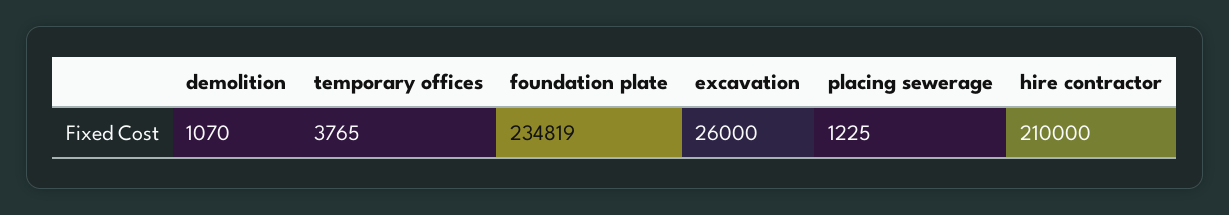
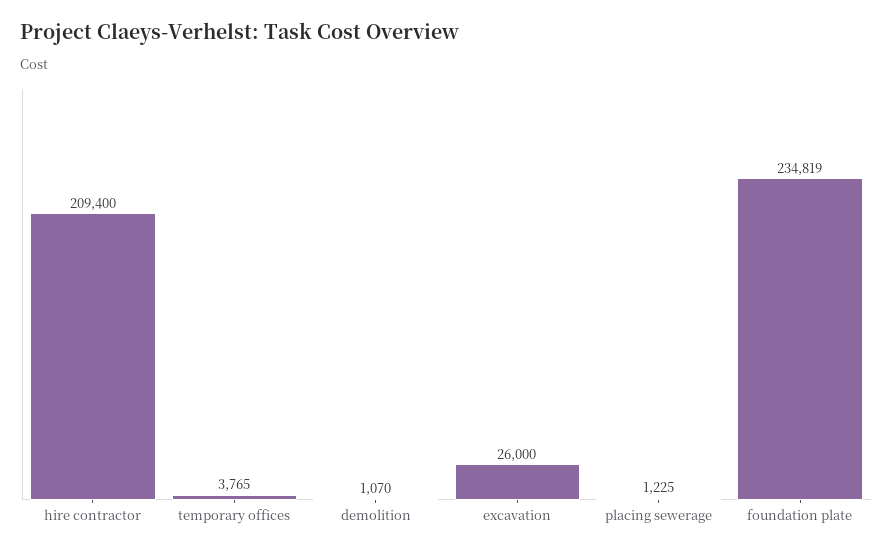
  {
    "demolition": 1070,
    "temporary offices": 3765,
    "foundation plate": 234819,
    "excavation": 26000,
    "placing sewerage": 1225,
-   "hire contractor": 210000
+   "hire contractor": 209400
  }

